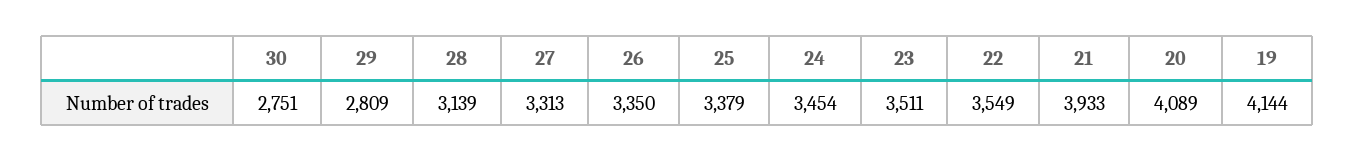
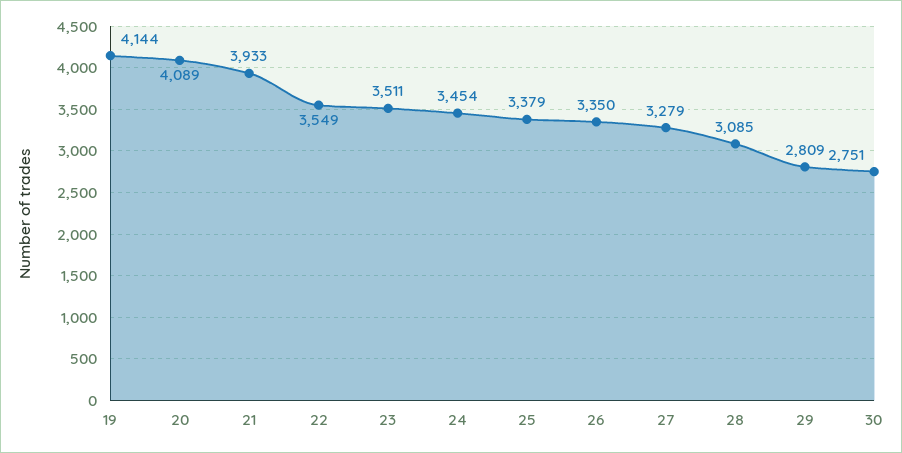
  {
    "30": 2751,
    "29": 2809,
-   "28": 3139,
+   "28": 3085,
-   "27": 3313,
+   "27": 3279,
    "26": 3350,
    "25": 3379,
    "24": 3454,
    "23": 3511,
    "22": 3549,
    "21": 3933,
    "20": 4089,
    "19": 4144
  }

